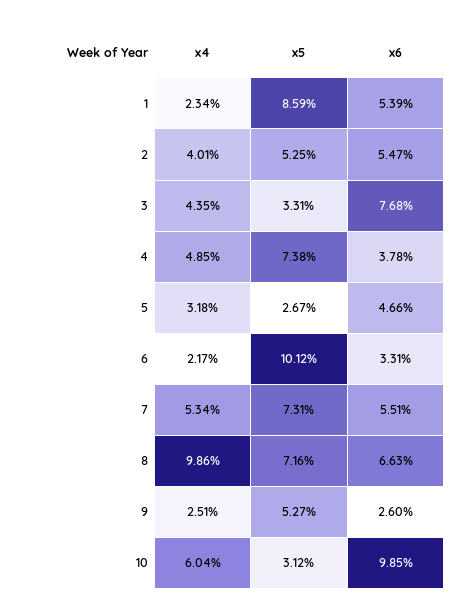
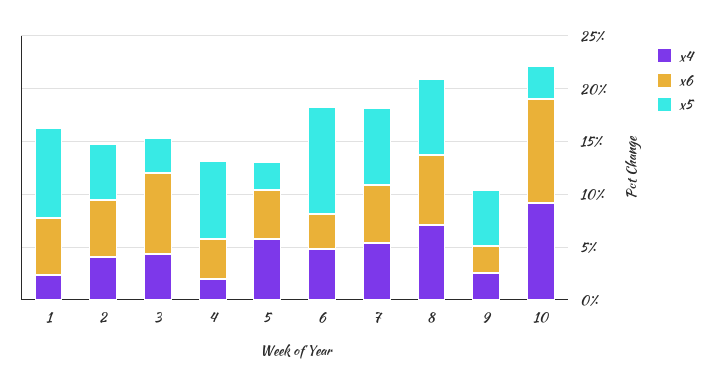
  {
    "x4": {
      "1": 2.34,
      "2": 4.01,
      "3": 4.35,
-     "4": 4.85,
+     "4": 2,
-     "5": 3.18,
+     "5": 6,
-     "6": 2.17,
+     "6": 5,
      "7": 5.34,
-     "8": 9.86,
+     "8": 7,
      "9": 2.51,
-     "10": 6.04
+     "10": 9
    },
    "x5": {
      "1": 8.59,
      "2": 5.25,
      "3": 3.31,
      "4": 7.38,
      "5": 2.67,
      "6": 10.12,
      "7": 7.31,
      "8": 7.16,
      "9": 5.27,
      "10": 3.12
    },
    "x6": {
      "1": 5.39,
      "2": 5.47,
      "3": 7.68,
      "4": 3.78,
      "5": 4.66,
      "6": 3.31,
      "7": 5.51,
      "8": 6.63,
      "9": 2.6,
      "10": 9.85
    }
  }

